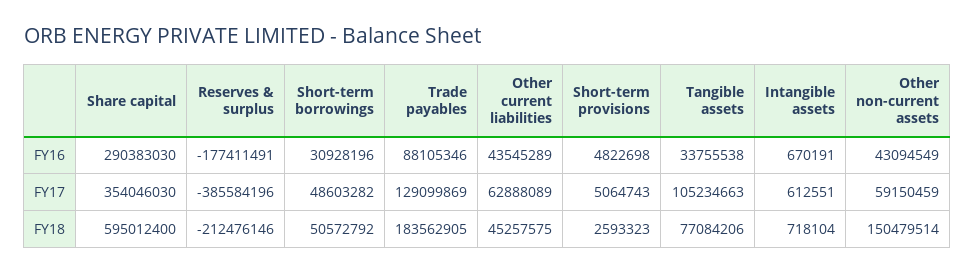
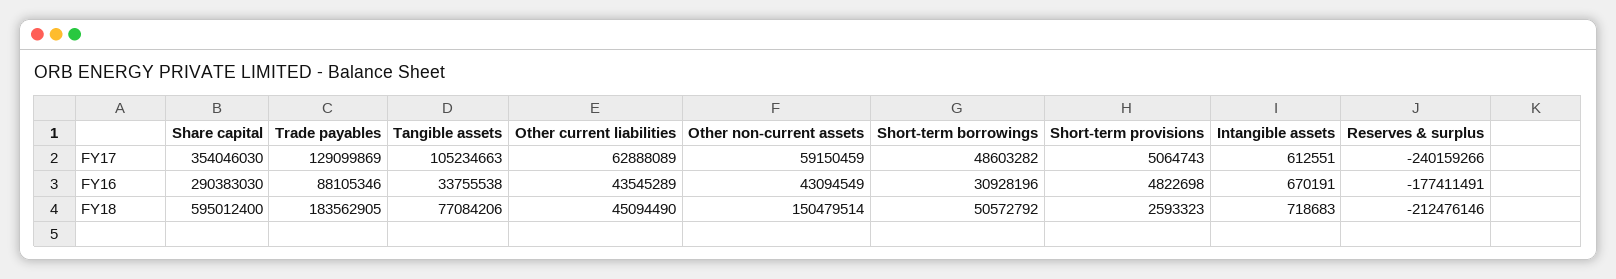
  {
    "Share capital": {
      "FY16": 290383030,
      "FY17": 354046030,
      "FY18": 595012400
    },
    "Reserves & surplus": {
      "FY16": -177411491,
-     "FY17": -385584196,
+     "FY17": -240159266,
      "FY18": -212476146
    },
    "Short-term borrowings": {
      "FY16": 30928196,
      "FY17": 48603282,
      "FY18": 50572792
    },
    "Trade payables": {
      "FY16": 88105346,
      "FY17": 129099869,
      "FY18": 183562905
    },
    "Other current liabilities": {
      "FY16": 43545289,
      "FY17": 62888089,
-     "FY18": 45257575
+     "FY18": 45094490
    },
    "Short-term provisions": {
      "FY16": 4822698,
      "FY17": 5064743,
      "FY18": 2593323
    },
    "Tangible assets": {
      "FY16": 33755538,
      "FY17": 105234663,
      "FY18": 77084206
    },
    "Intangible assets": {
      "FY16": 670191,
      "FY17": 612551,
-     "FY18": 718104
+     "FY18": 718683
    },
    "Other non-current assets": {
      "FY16": 43094549,
      "FY17": 59150459,
      "FY18": 150479514
    }
  }

